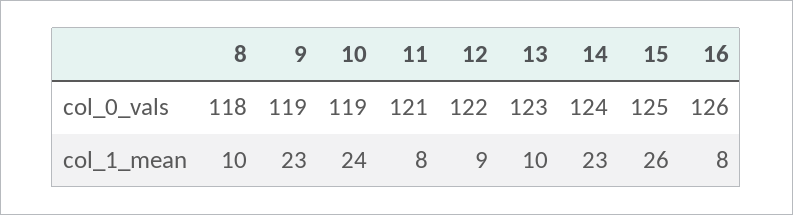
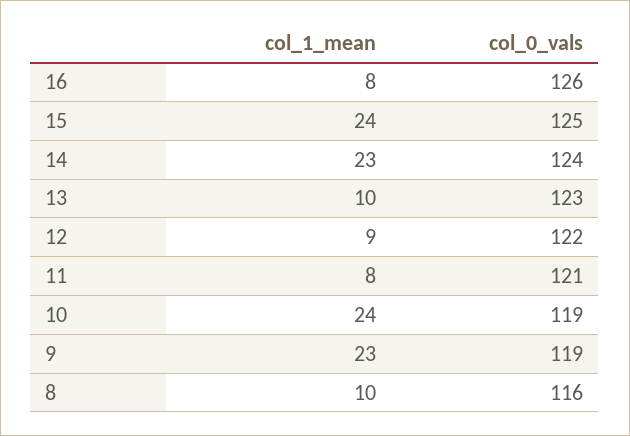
  {
    "8": {
-     "col_0_vals": 118,
+     "col_0_vals": 116,
      "col_1_mean": 10
    },
    "9": {
      "col_0_vals": 119,
      "col_1_mean": 23
    },
    "10": {
      "col_0_vals": 119,
      "col_1_mean": 24
    },
    "11": {
      "col_0_vals": 121,
      "col_1_mean": 8
    },
    "12": {
      "col_0_vals": 122,
      "col_1_mean": 9
    },
    "13": {
      "col_0_vals": 123,
      "col_1_mean": 10
    },
    "14": {
      "col_0_vals": 124,
      "col_1_mean": 23
    },
    "15": {
      "col_0_vals": 125,
-     "col_1_mean": 26
+     "col_1_mean": 24
    },
    "16": {
      "col_0_vals": 126,
      "col_1_mean": 8
    }
  }

